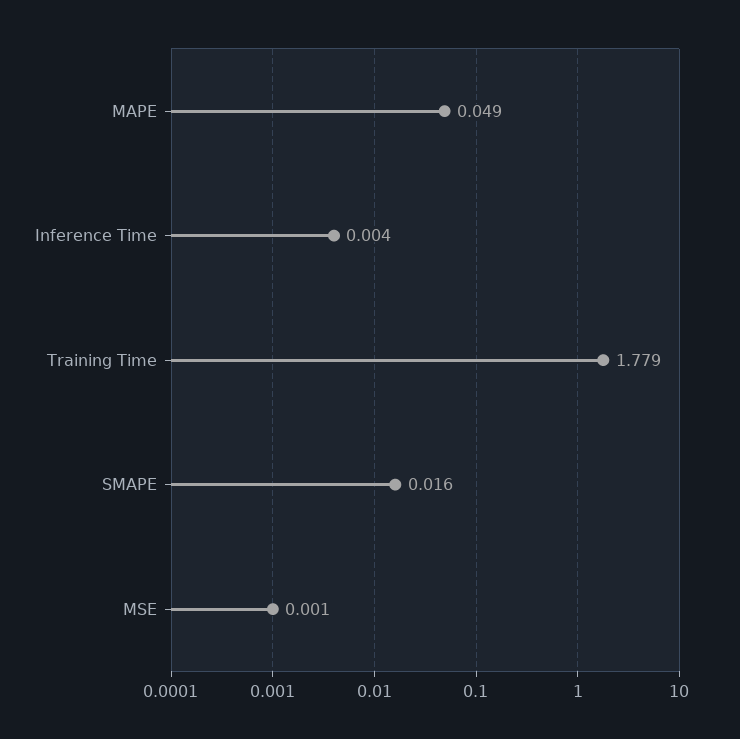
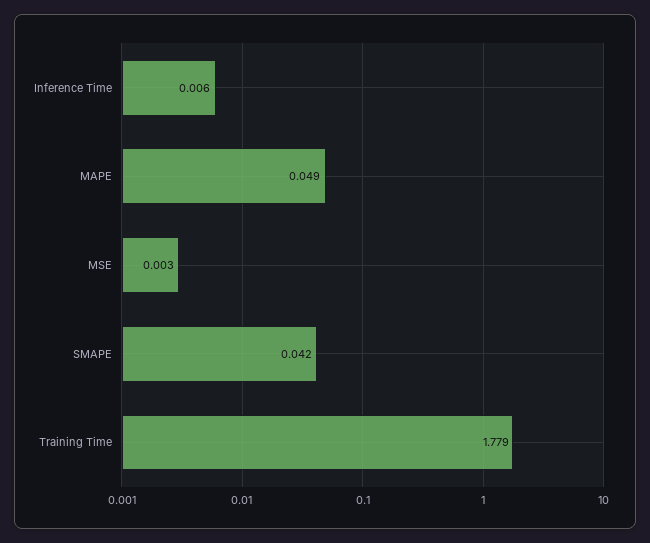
  {
    "MAPE": 0.049,
-   "Inference Time": 0.004,
+   "Inference Time": 0.006,
    "Training Time": 1.779,
-   "SMAPE": 0.016,
+   "SMAPE": 0.042,
-   "MSE": 0.001
+   "MSE": 0.003
  }

